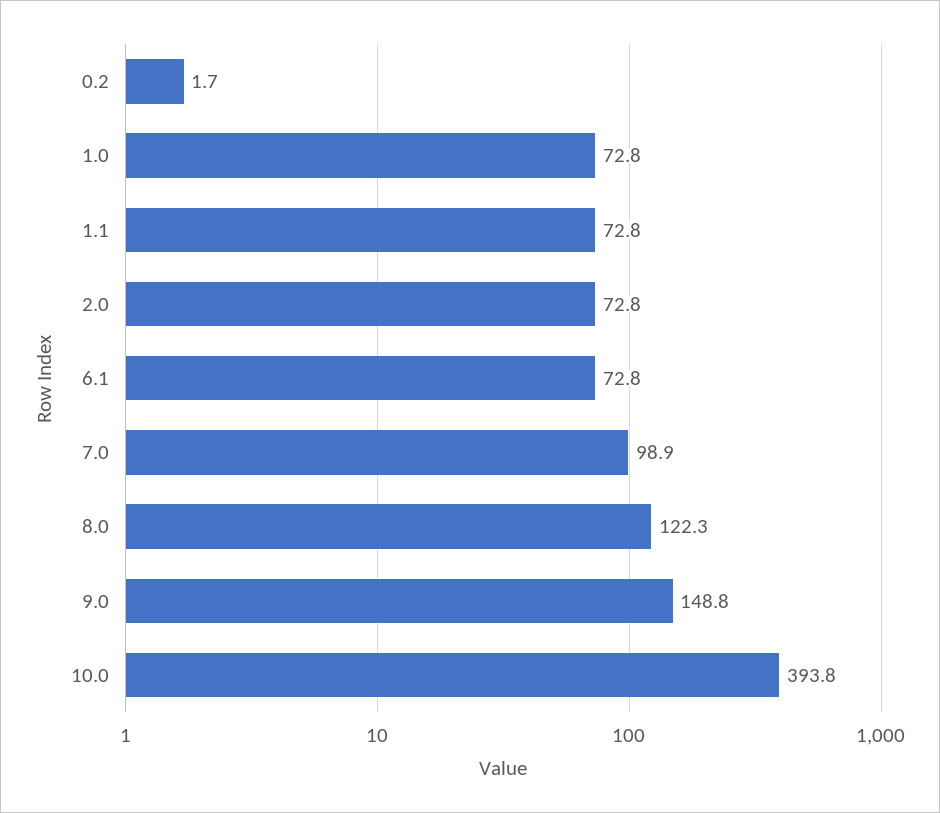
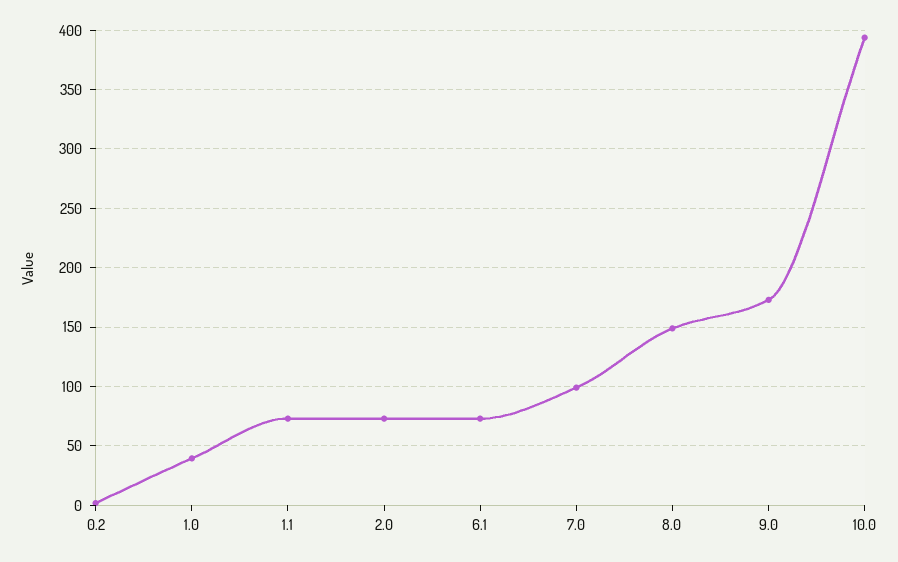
  {
    "0.2": 1.7,
-   "1.0": 72.8,
+   "1.0": 40,
    "1.1": 72.8,
    "2.0": 72.8,
    "6.1": 72.8,
    "7.0": 98.9,
-   "8.0": 122.3,
+   "8.0": 150,
-   "9.0": 148.8,
+   "9.0": 170,
    "10.0": 393.8
  }

